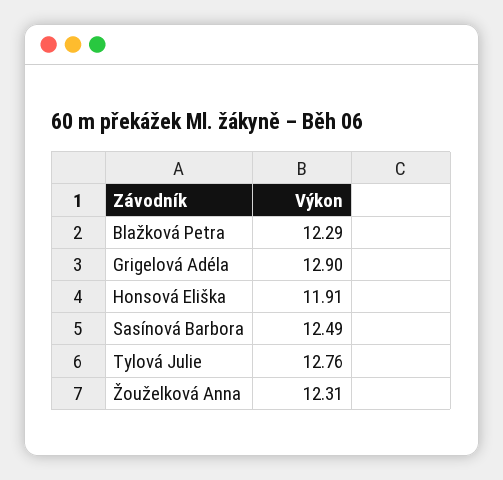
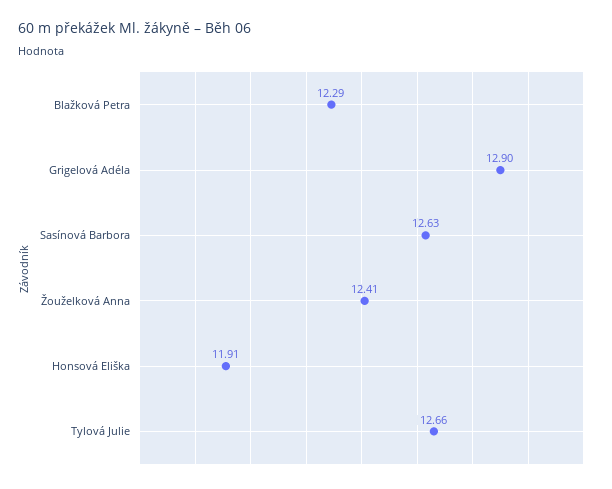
  {
    "Blažková Petra": 12.29,
    "Grigelová Adéla": 12.9,
    "Honsová Eliška": 11.91,
-   "Sasínová Barbora": 12.49,
+   "Sasínová Barbora": 12.63,
-   "Tylová Julie": 12.76,
+   "Tylová Julie": 12.66,
-   "Žouželková Anna": 12.31
+   "Žouželková Anna": 12.41
  }

